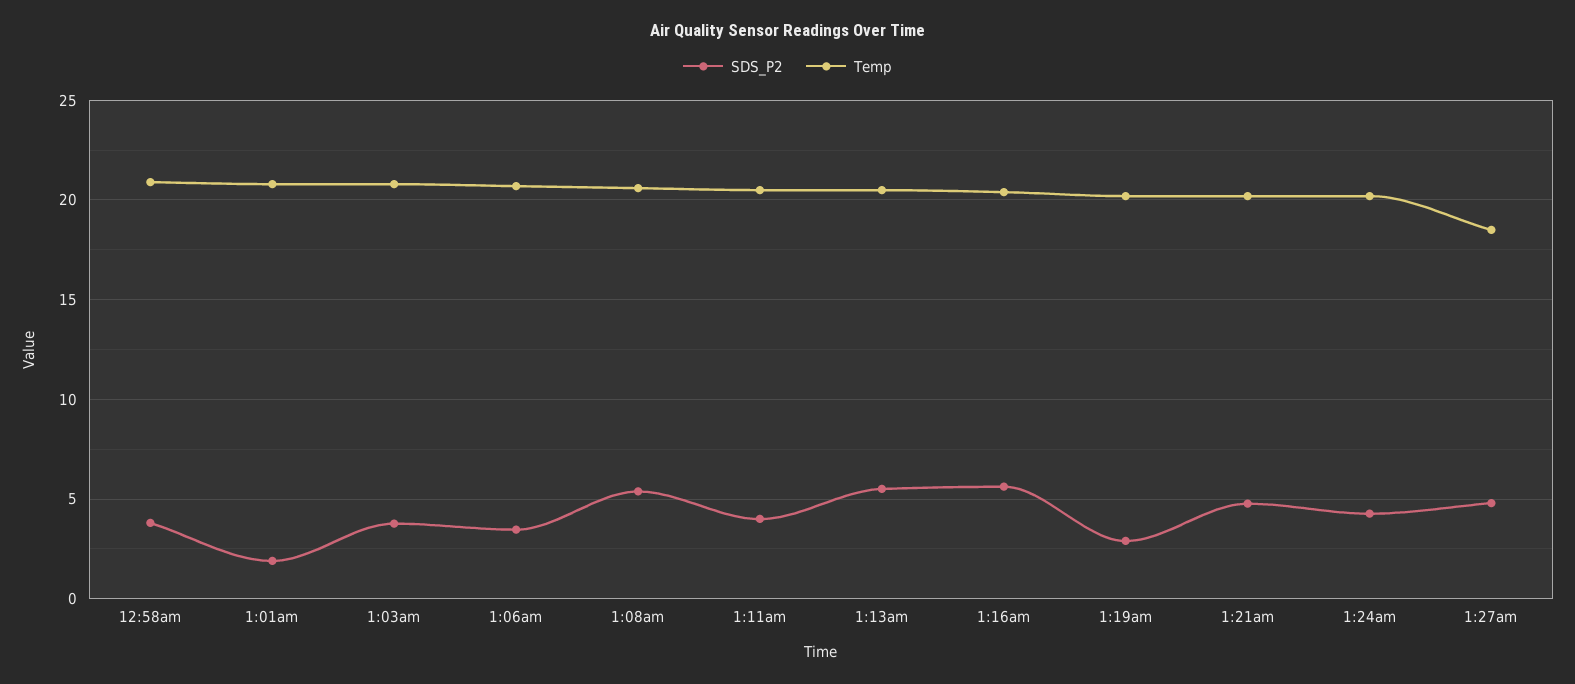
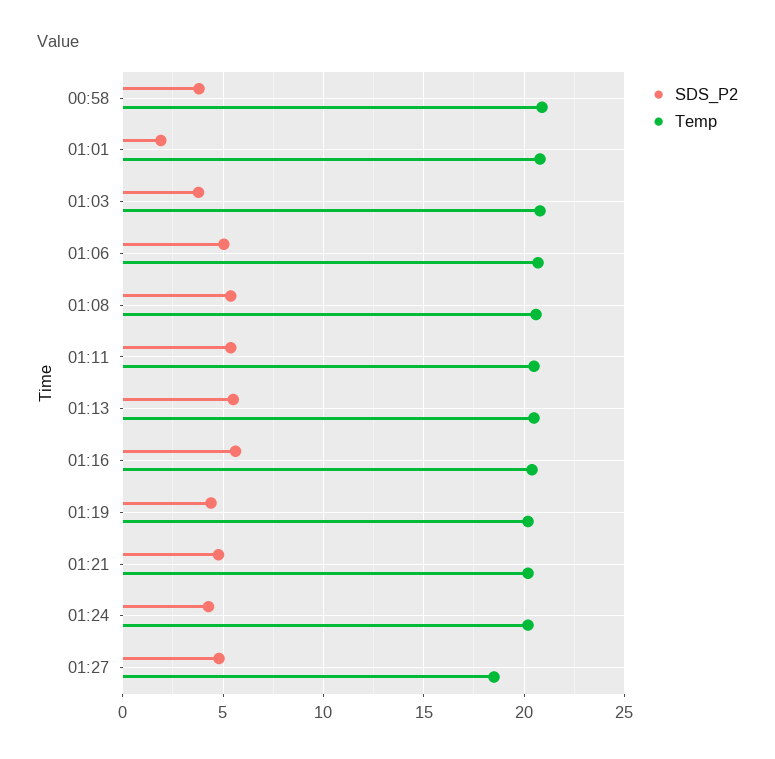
  {
    "SDS_P2": {
      "12:58am": 4,
      "1:01am": 2,
      "1:03am": 4,
-     "1:06am": 3.5,
+     "1:06am": 5,
      "1:08am": 5.5,
-     "1:11am": 4,
+     "1:11am": 5.5,
      "1:13am": 5.5,
      "1:16am": 5.5,
-     "1:19am": 3,
+     "1:19am": 4.5,
      "1:21am": 5,
      "1:24am": 4.5,
      "1:27am": 5
    },
    "Temp": {
      "12:58am": 21,
      "1:01am": 21,
      "1:03am": 21,
      "1:06am": 20.5,
      "1:08am": 20.5,
      "1:11am": 20.5,
      "1:13am": 20.5,
      "1:16am": 20.5,
      "1:19am": 20,
      "1:21am": 20,
      "1:24am": 20,
      "1:27am": 18.5
    }
  }

